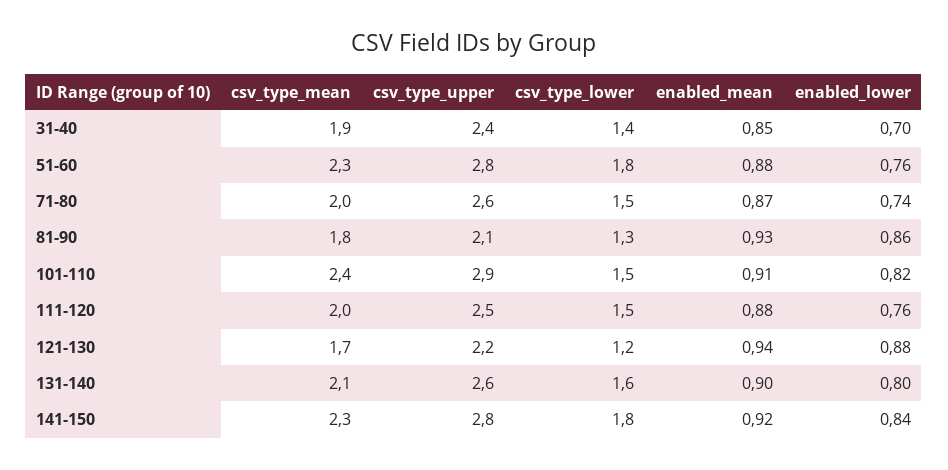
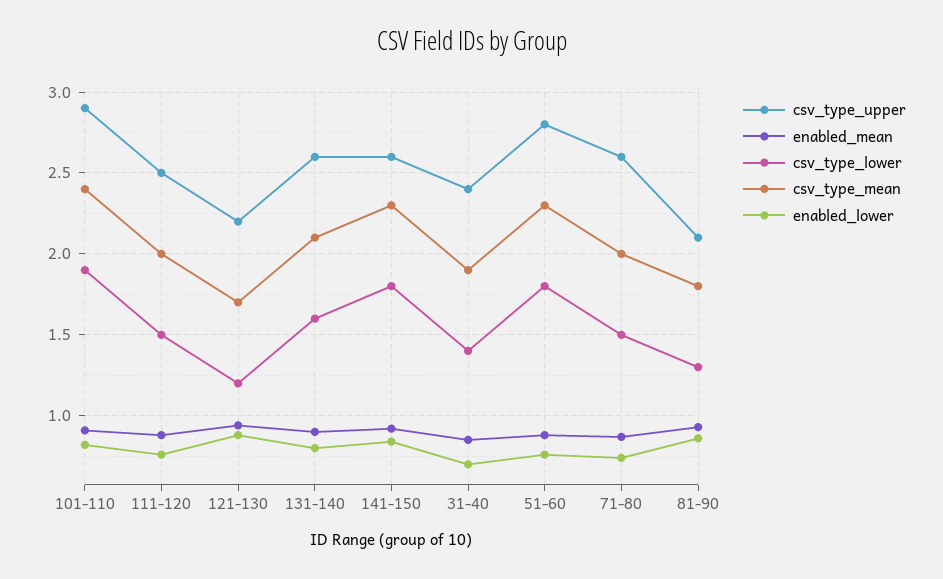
  {
    "csv_type_mean": {
      "31-40": 1.9,
      "51-60": 2.3,
      "71-80": 2,
      "81-90": 1.8,
      "101-110": 2.4,
      "111-120": 2,
      "121-130": 1.7,
      "131-140": 2.1,
      "141-150": 2.3
    },
    "csv_type_upper": {
      "31-40": 2.4,
      "51-60": 2.8,
      "71-80": 2.6,
      "81-90": 2.1,
      "101-110": 2.9,
      "111-120": 2.5,
      "121-130": 2.2,
      "131-140": 2.6,
-     "141-150": 2.8
+     "141-150": 2.6
    },
    "csv_type_lower": {
      "31-40": 1.4,
      "51-60": 1.8,
      "71-80": 1.5,
      "81-90": 1.3,
-     "101-110": 1.5,
+     "101-110": 1.9,
      "111-120": 1.5,
      "121-130": 1.2,
      "131-140": 1.6,
      "141-150": 1.8
    },
    "enabled_mean": {
      "31-40": 0.85,
      "51-60": 0.88,
      "71-80": 0.87,
      "81-90": 0.93,
      "101-110": 0.91,
      "111-120": 0.88,
      "121-130": 0.94,
      "131-140": 0.9,
      "141-150": 0.92
    },
    "enabled_lower": {
      "31-40": 0.7,
      "51-60": 0.76,
      "71-80": 0.74,
      "81-90": 0.86,
      "101-110": 0.82,
      "111-120": 0.76,
      "121-130": 0.88,
      "131-140": 0.8,
      "141-150": 0.84
    }
  }

